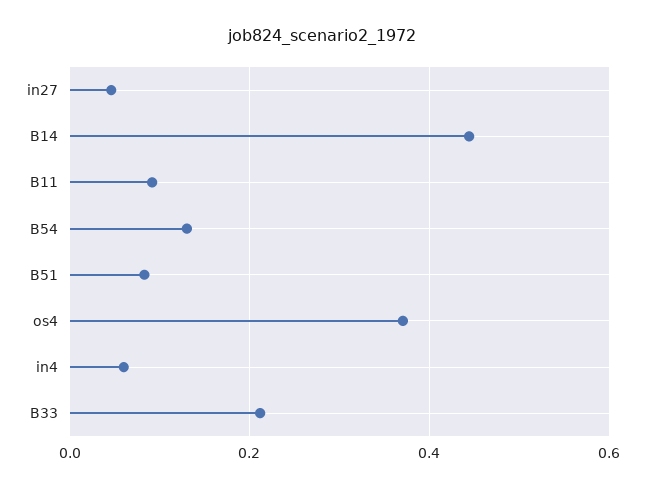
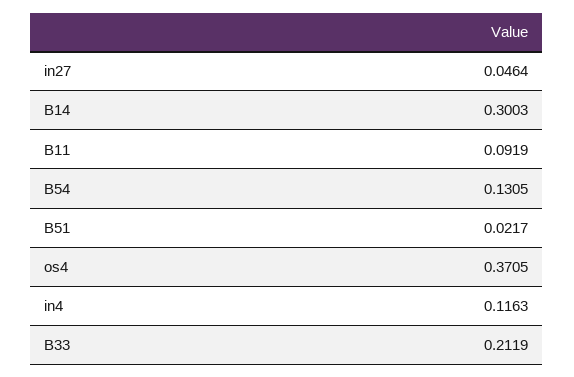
  {
    "in27": 0.0464,
-   "B14": 0.44,
+   "B14": 0.3003,
    "B11": 0.0919,
    "B54": 0.1305,
-   "B51": 0.08,
+   "B51": 0.0217,
    "os4": 0.3705,
-   "in4": 0.06,
+   "in4": 0.1163,
    "B33": 0.2119
  }

